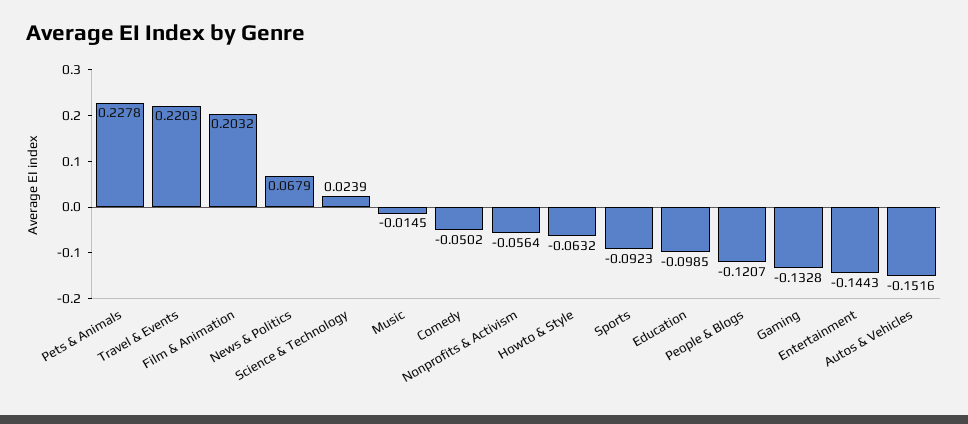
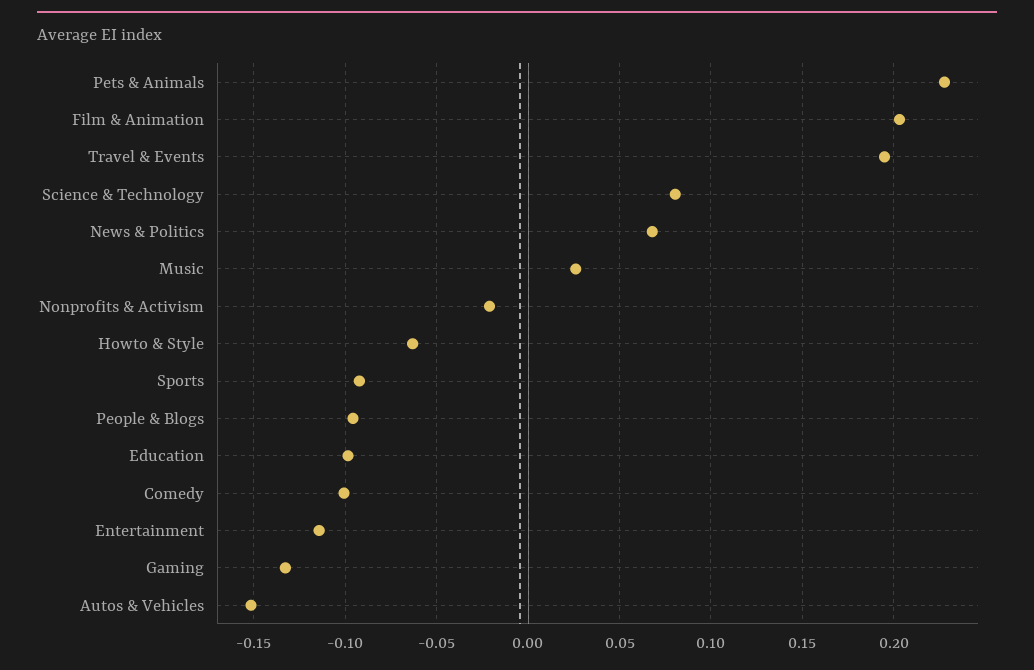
  {
    "Pets & Animals": 0.2278,
-   "Travel & Events": 0.2203,
+   "Travel & Events": 0.195,
    "Film & Animation": 0.2032,
    "News & Politics": 0.0679,
-   "Science & Technology": 0.0239,
+   "Science & Technology": 0.08,
-   "Music": -0.0145,
+   "Music": 0.025,
-   "Comedy": -0.0502,
+   "Comedy": -0.1,
-   "Nonprofits & Activism": -0.0564,
+   "Nonprofits & Activism": -0.02,
    "Howto & Style": -0.0632,
    "Sports": -0.0923,
    "Education": -0.0985,
-   "People & Blogs": -0.1207,
+   "People & Blogs": -0.095,
    "Gaming": -0.1328,
-   "Entertainment": -0.1443,
+   "Entertainment": -0.115,
    "Autos & Vehicles": -0.1516
  }

